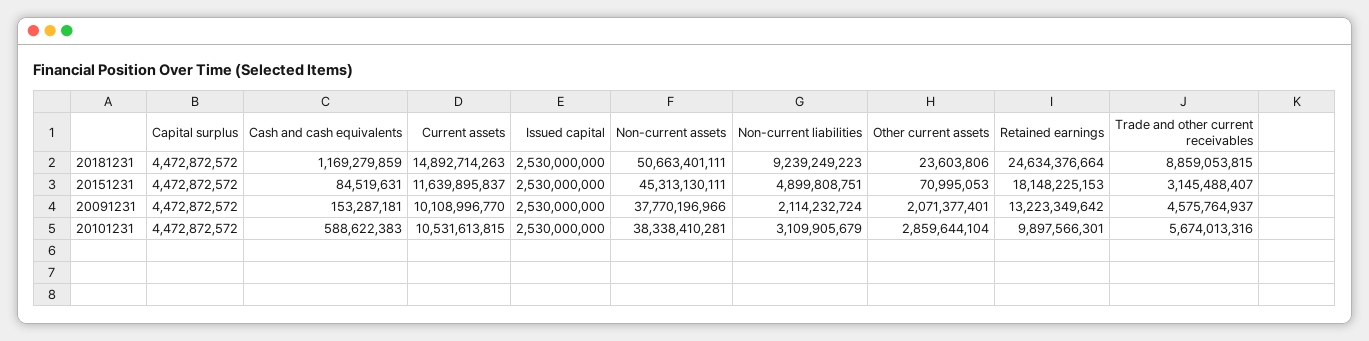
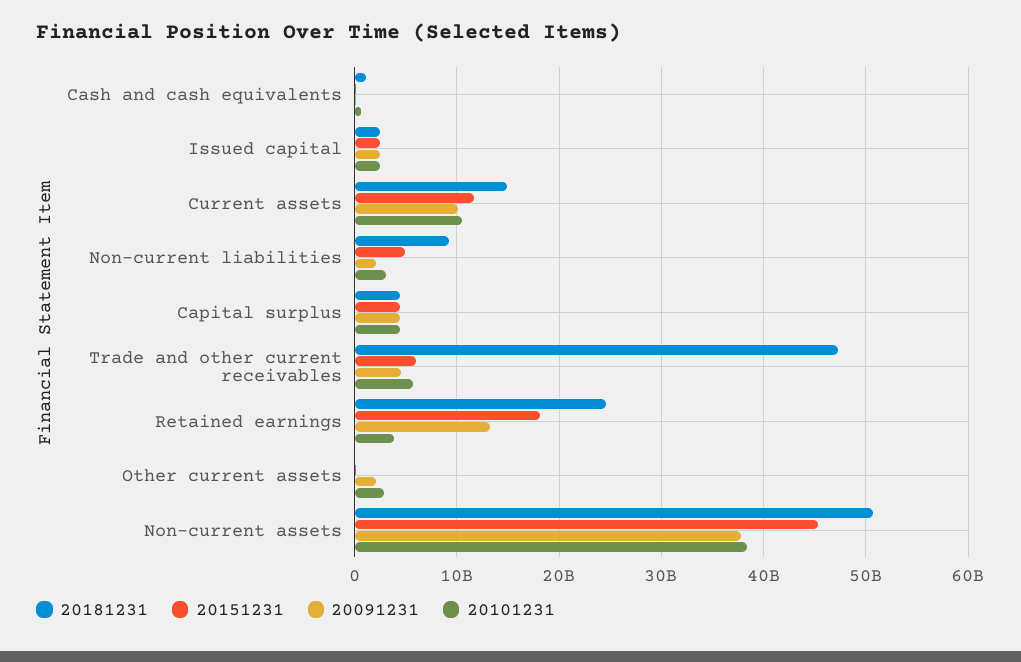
  {
    "20181231": {
      "Capital surplus": 4472872572,
      "Cash and cash equivalents": 1169279859,
      "Current assets": 14892714263,
      "Issued capital": 2530000000,
      "Non-current assets": 50663401111,
      "Non-current liabilities": 9239249223,
      "Other current assets": 23603806,
      "Retained earnings": 24634376664,
-     "Trade and other current receivables": 8859053815
+     "Trade and other current receivables": 47000000000
    },
    "20151231": {
      "Capital surplus": 4472872572,
      "Cash and cash equivalents": 84519631,
      "Current assets": 11639895837,
      "Issued capital": 2530000000,
      "Non-current assets": 45313130111,
      "Non-current liabilities": 4899808751,
      "Other current assets": 70995053,
      "Retained earnings": 18148225153,
-     "Trade and other current receivables": 3145488407
+     "Trade and other current receivables": 6000000000
    },
    "20091231": {
      "Capital surplus": 4472872572,
      "Cash and cash equivalents": 153287181,
      "Current assets": 10108996770,
      "Issued capital": 2530000000,
      "Non-current assets": 37770196966,
      "Non-current liabilities": 2114232724,
      "Other current assets": 2071377401,
      "Retained earnings": 13223349642,
      "Trade and other current receivables": 4575764937
    },
    "20101231": {
      "Capital surplus": 4472872572,
      "Cash and cash equivalents": 588622383,
      "Current assets": 10531613815,
      "Issued capital": 2530000000,
      "Non-current assets": 38338410281,
      "Non-current liabilities": 3109905679,
      "Other current assets": 2859644104,
-     "Retained earnings": 9897566301,
+     "Retained earnings": 4000000000,
      "Trade and other current receivables": 5674013316
    }
  }

